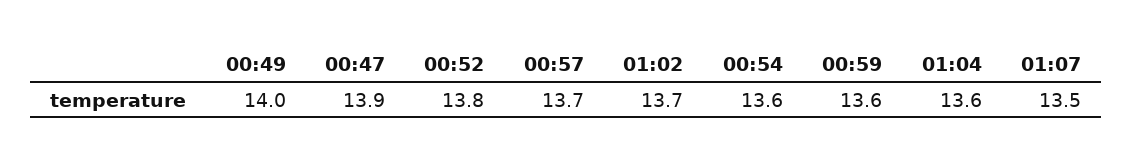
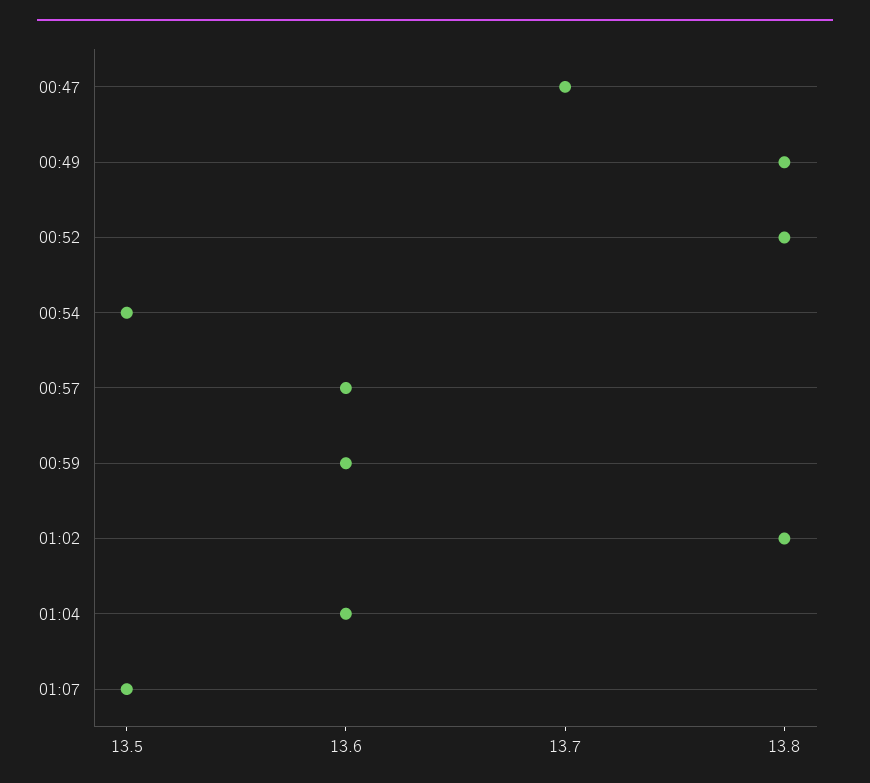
  {
-   "00:49": 14,
+   "00:49": 13.8,
-   "00:47": 13.9,
+   "00:47": 13.7,
    "00:52": 13.8,
-   "00:57": 13.7,
+   "00:57": 13.6,
-   "01:02": 13.7,
+   "01:02": 13.8,
-   "00:54": 13.6,
+   "00:54": 13.5,
    "00:59": 13.6,
    "01:04": 13.6,
    "01:07": 13.5
  }

